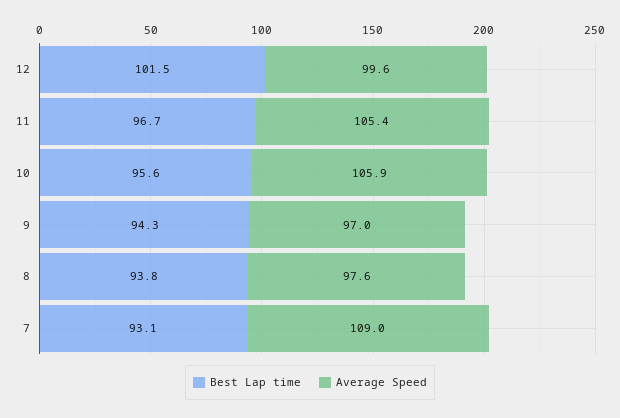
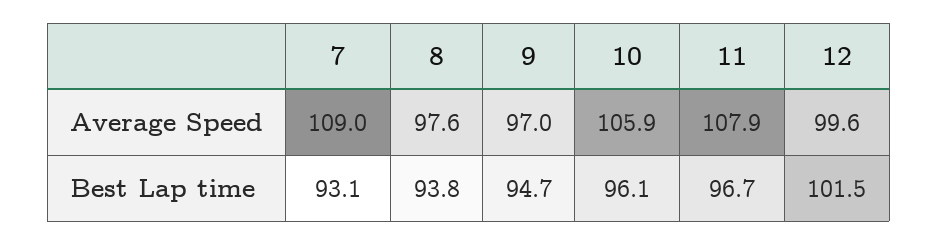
  {
    "Best Lap time": {
      "12": 101.5,
      "11": 96.7,
-     "10": 95.6,
+     "10": 96.1,
-     "9": 94.3,
+     "9": 94.7,
      "8": 93.8,
      "7": 93.1
    },
    "Average Speed": {
      "12": 99.6,
-     "11": 105.4,
+     "11": 107.9,
      "10": 105.9,
      "9": 97,
      "8": 97.6,
      "7": 109
    }
  }

